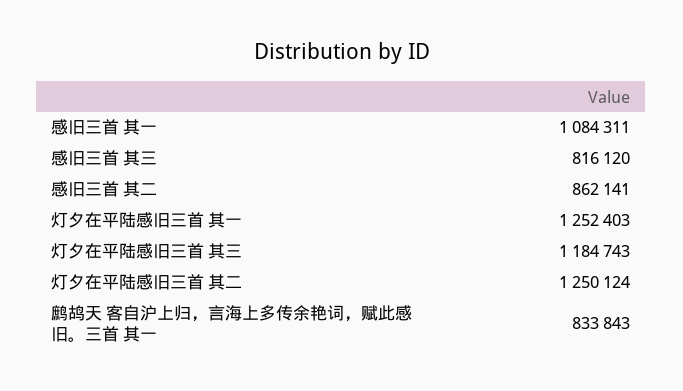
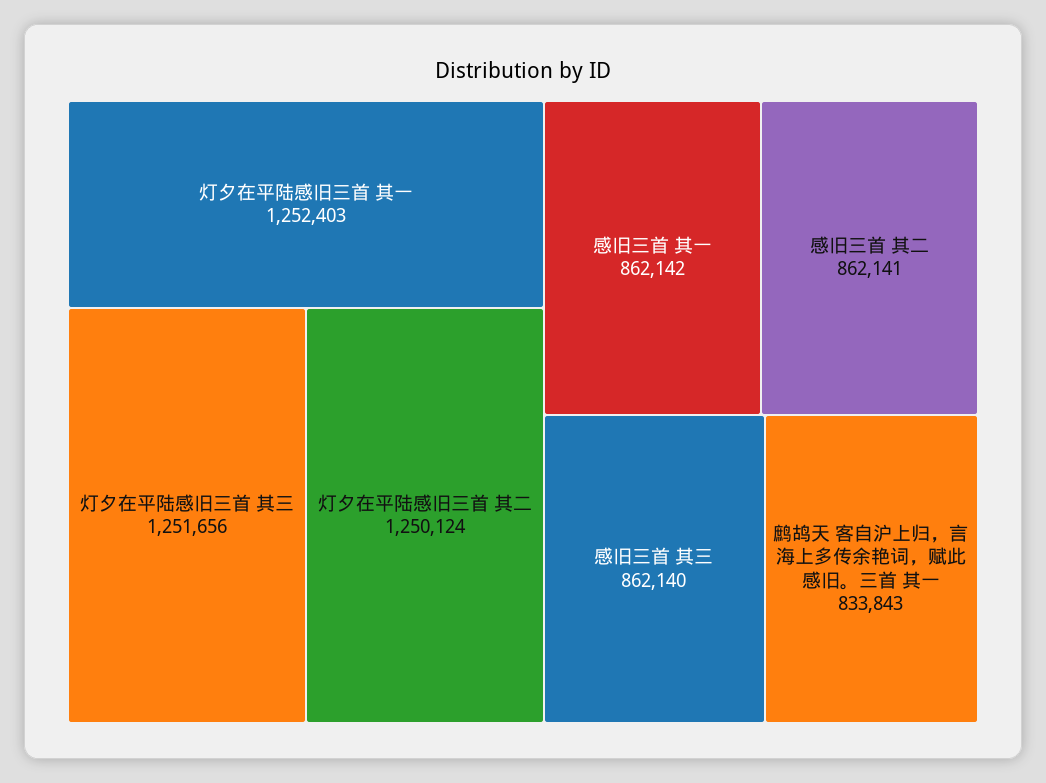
  {
-   "感旧三首 其一": 1084311,
+   "感旧三首 其一": 862142,
-   "感旧三首 其三": 816120,
+   "感旧三首 其三": 862140,
    "感旧三首 其二": 862141,
    "灯夕在平陆感旧三首 其一": 1252403,
-   "灯夕在平陆感旧三首 其三": 1184743,
+   "灯夕在平陆感旧三首 其三": 1251656,
    "灯夕在平陆感旧三首 其二": 1250124,
    "鹧鸪天 客自沪上归，言海上多传余艳词，赋此感旧。三首 其一": 833843
  }

